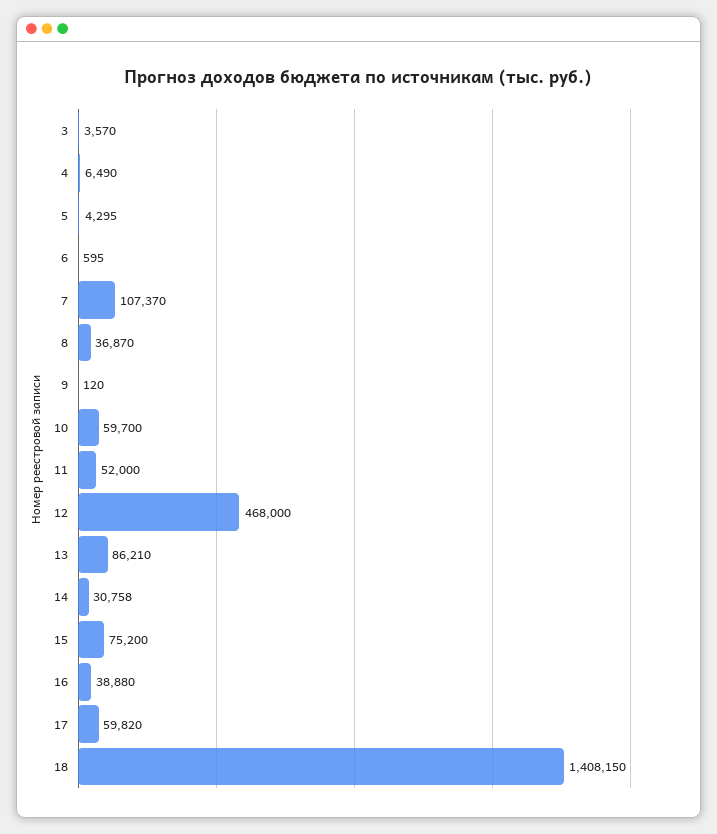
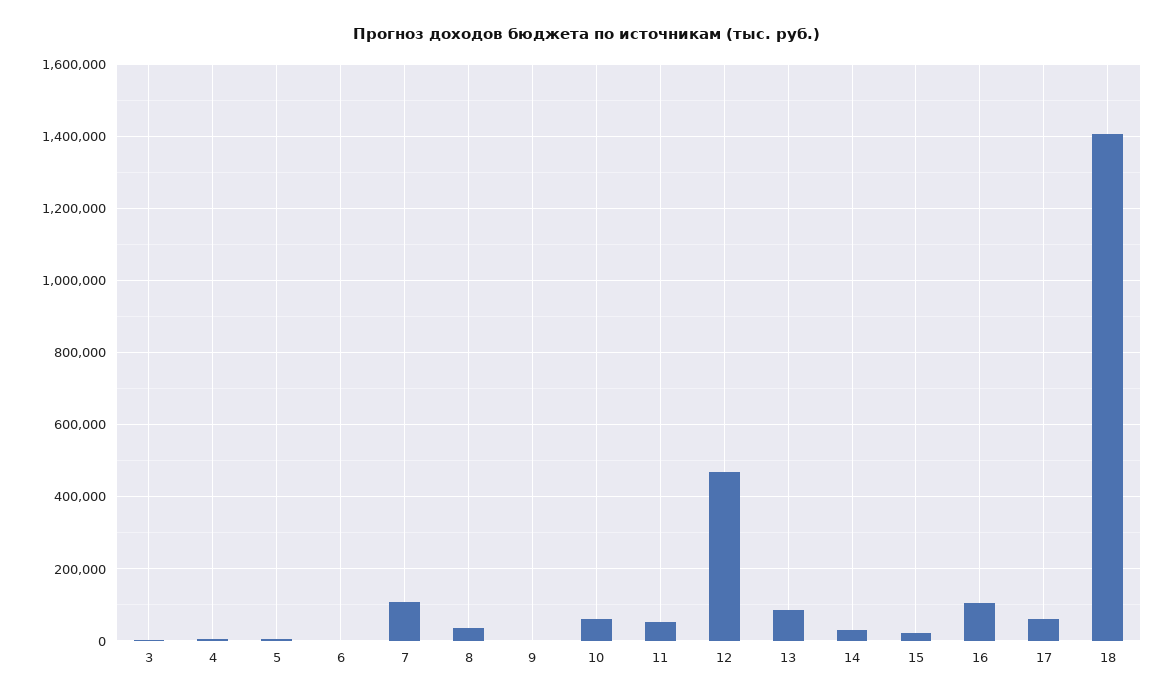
  {
    "3": 3570,
    "4": 6490,
    "5": 4295,
    "6": 595,
    "7": 107370,
    "8": 36870,
    "9": 120,
    "10": 59700,
    "11": 52000,
    "12": 468000,
    "13": 86210,
    "14": 30758,
-   "15": 75200,
+   "15": 20000,
-   "16": 38880,
+   "16": 100000,
    "17": 59820,
    "18": 1408150
  }

